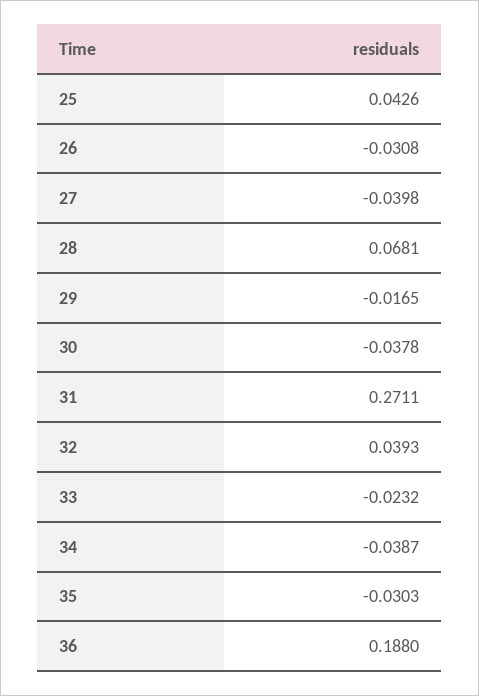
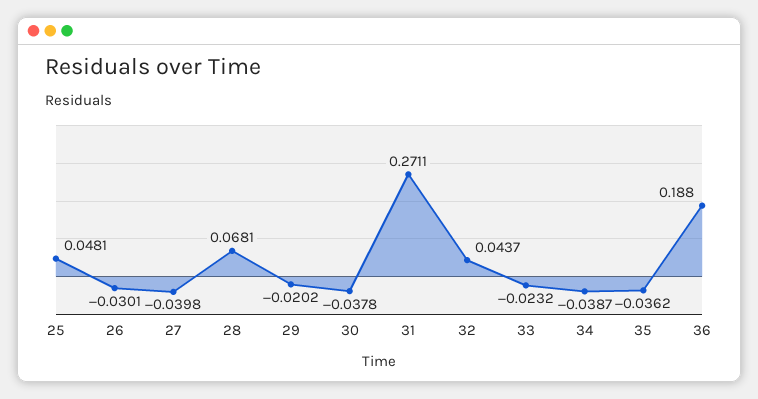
  {
-   "25": 0.0426,
+   "25": 0.0481,
-   "26": -0.0308,
+   "26": -0.0301,
    "27": -0.0398,
    "28": 0.0681,
-   "29": -0.0165,
+   "29": -0.0202,
    "30": -0.0378,
    "31": 0.2711,
-   "32": 0.0393,
+   "32": 0.0437,
    "33": -0.0232,
    "34": -0.0387,
-   "35": -0.0303,
+   "35": -0.0362,
    "36": 0.188
  }

